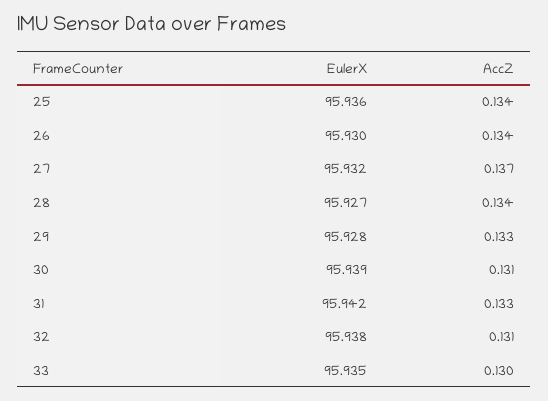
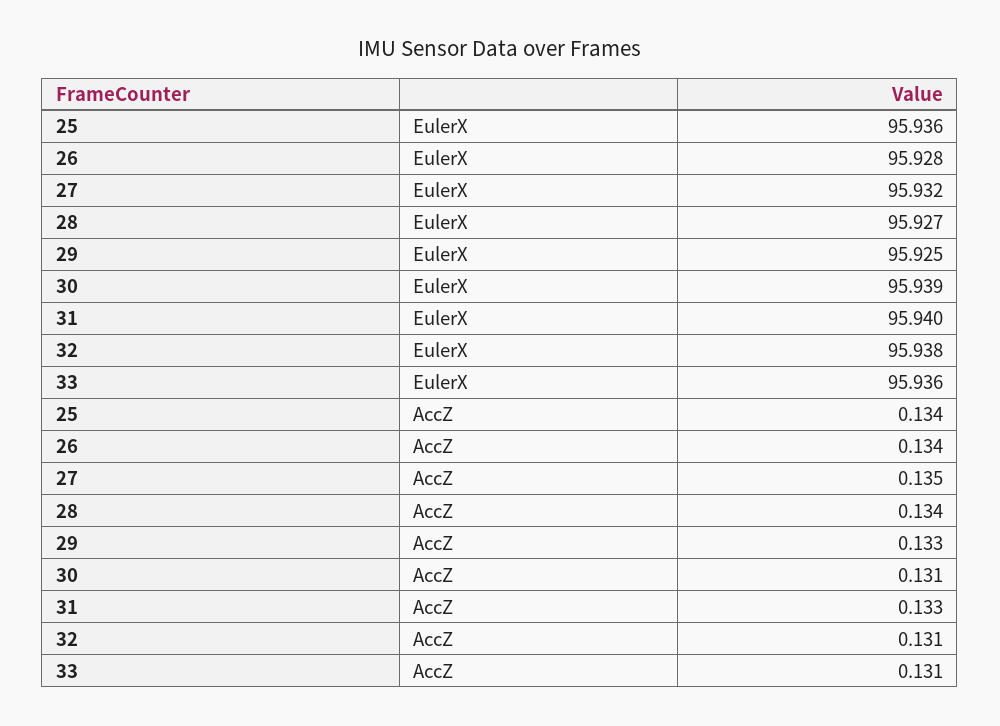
  {
    "EulerX": {
      "25": 95.936,
-     "26": 95.93,
+     "26": 95.928,
      "27": 95.932,
      "28": 95.927,
-     "29": 95.928,
+     "29": 95.925,
      "30": 95.939,
-     "31": 95.942,
+     "31": 95.94,
      "32": 95.938,
-     "33": 95.935
+     "33": 95.936
    },
    "AccZ": {
      "25": 0.134,
      "26": 0.134,
-     "27": 0.137,
+     "27": 0.135,
      "28": 0.134,
      "29": 0.133,
      "30": 0.131,
      "31": 0.133,
      "32": 0.131,
-     "33": 0.13
+     "33": 0.131
    }
  }

